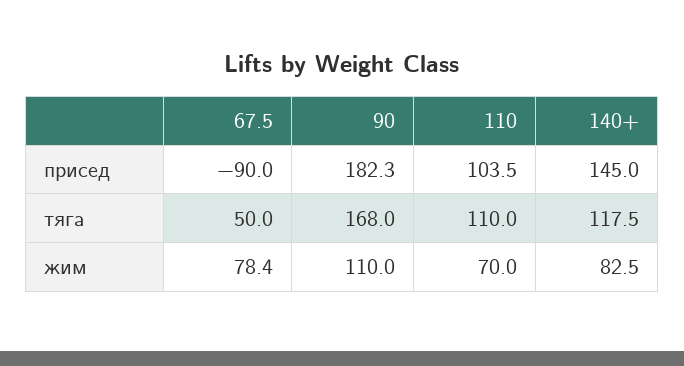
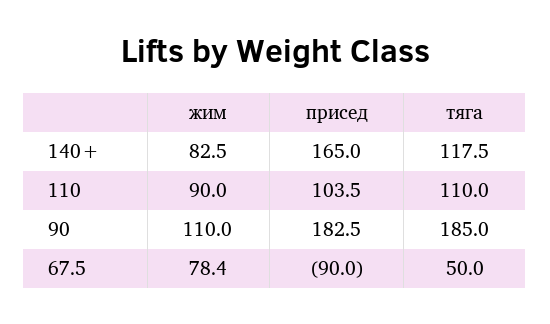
  {
    "67.5": {
      "присед": -90,
      "тяга": 50,
      "жим": 78.4
    },
    "90": {
-     "присед": 182.3,
+     "присед": 182.5,
-     "тяга": 168,
+     "тяга": 185,
      "жим": 110
    },
    "110": {
      "присед": 103.5,
      "тяга": 110,
-     "жим": 70
+     "жим": 90
    },
    "140+": {
-     "присед": 145,
+     "присед": 165,
      "тяга": 117.5,
      "жим": 82.5
    }
  }

